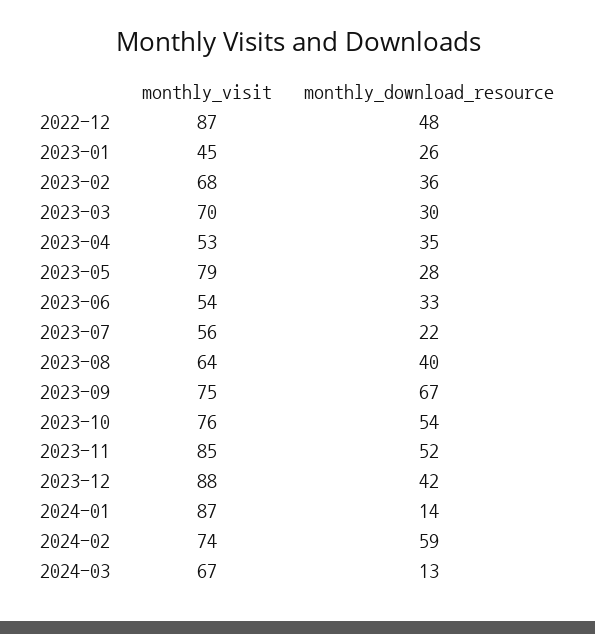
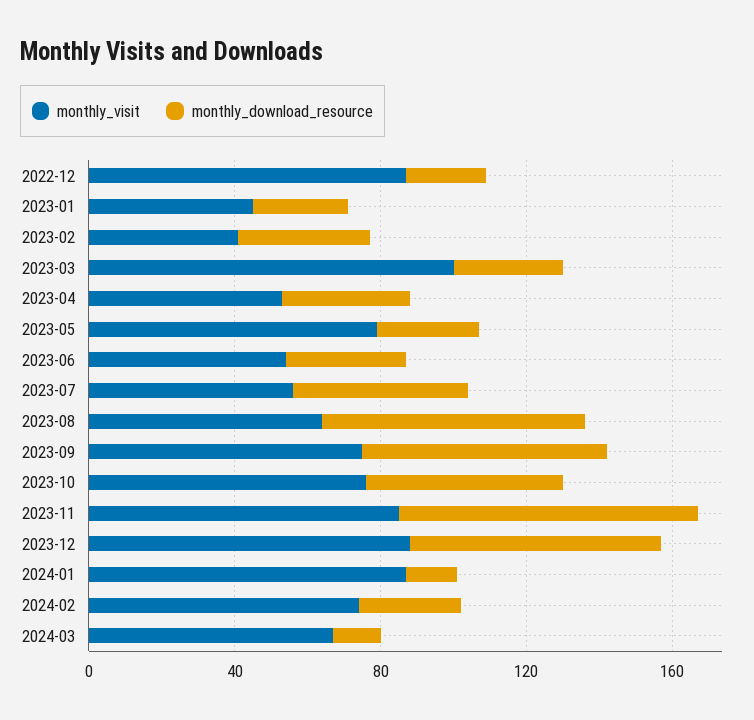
  {
    "monthly_visit": {
      "2022-12": 87,
      "2023-01": 45,
-     "2023-02": 68,
+     "2023-02": 40,
-     "2023-03": 70,
+     "2023-03": 100,
      "2023-04": 53,
      "2023-05": 79,
      "2023-06": 54,
      "2023-07": 56,
      "2023-08": 64,
      "2023-09": 75,
      "2023-10": 76,
      "2023-11": 85,
      "2023-12": 88,
      "2024-01": 87,
      "2024-02": 74,
      "2024-03": 67
    },
    "monthly_download_resource": {
-     "2022-12": 48,
+     "2022-12": 20,
      "2023-01": 26,
      "2023-02": 36,
      "2023-03": 30,
      "2023-04": 35,
      "2023-05": 28,
      "2023-06": 33,
-     "2023-07": 22,
+     "2023-07": 50,
-     "2023-08": 40,
+     "2023-08": 70,
      "2023-09": 67,
      "2023-10": 54,
-     "2023-11": 52,
+     "2023-11": 80,
-     "2023-12": 42,
+     "2023-12": 70,
      "2024-01": 14,
-     "2024-02": 59,
+     "2024-02": 30,
      "2024-03": 13
    }
  }

